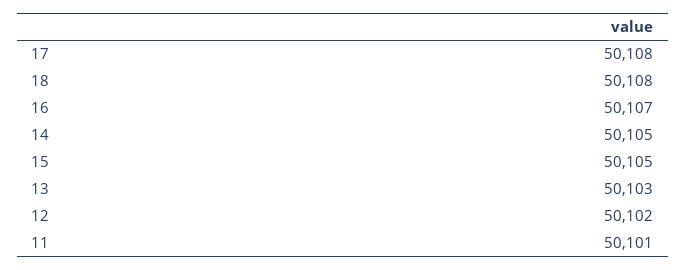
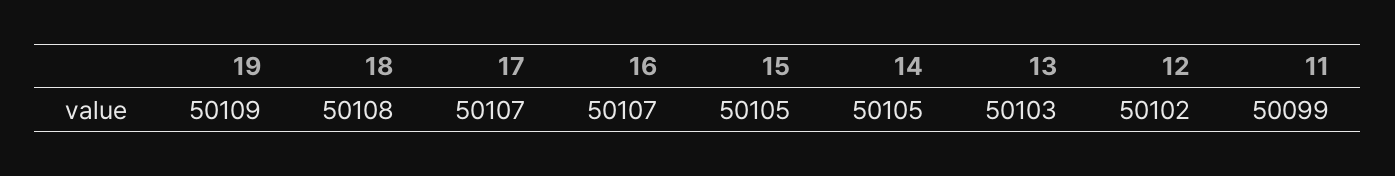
  {
-   "17": 50108,
+   "17": 50107,
    "18": 50108,
    "16": 50107,
    "14": 50105,
    "15": 50105,
    "13": 50103,
    "12": 50102,
-   "11": 50101
+   "11": 50099,
+   "19": 50109
  }

